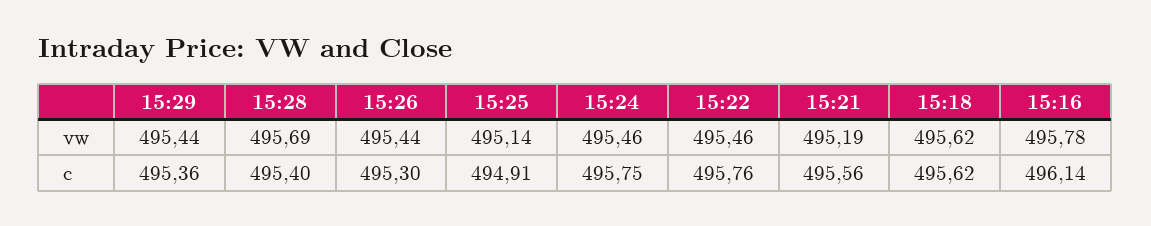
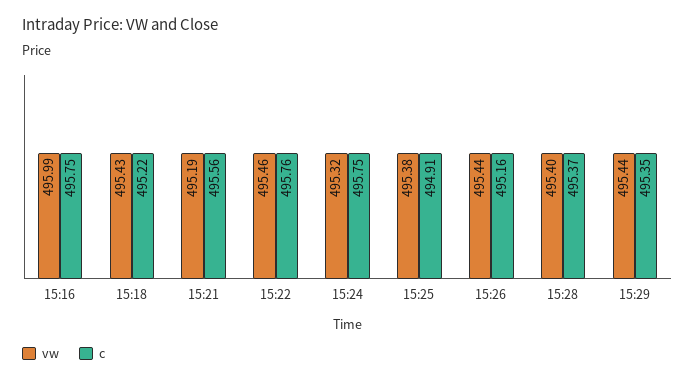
  {
    "vw": {
      "15:29": 495.44,
-     "15:28": 495.69,
+     "15:28": 495.4,
      "15:26": 495.44,
-     "15:25": 495.14,
+     "15:25": 495.38,
-     "15:24": 495.46,
+     "15:24": 495.32,
      "15:22": 495.46,
      "15:21": 495.19,
-     "15:18": 495.62,
+     "15:18": 495.43,
-     "15:16": 495.78
+     "15:16": 495.99
    },
    "c": {
-     "15:29": 495.36,
+     "15:29": 495.35,
-     "15:28": 495.4,
+     "15:28": 495.37,
-     "15:26": 495.3,
+     "15:26": 495.16,
      "15:25": 494.91,
      "15:24": 495.75,
      "15:22": 495.76,
      "15:21": 495.56,
-     "15:18": 495.62,
+     "15:18": 495.22,
-     "15:16": 496.14
+     "15:16": 495.75
    }
  }

